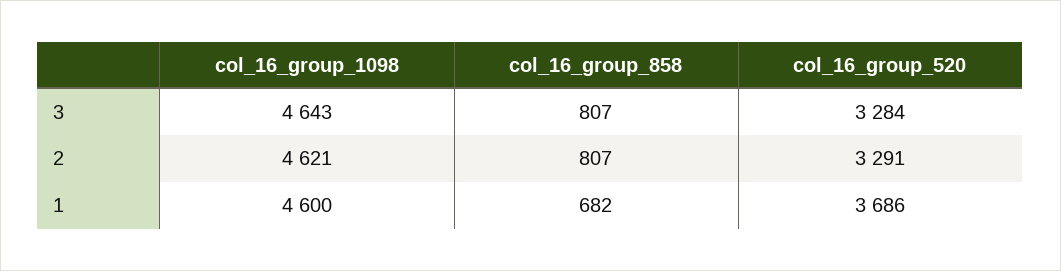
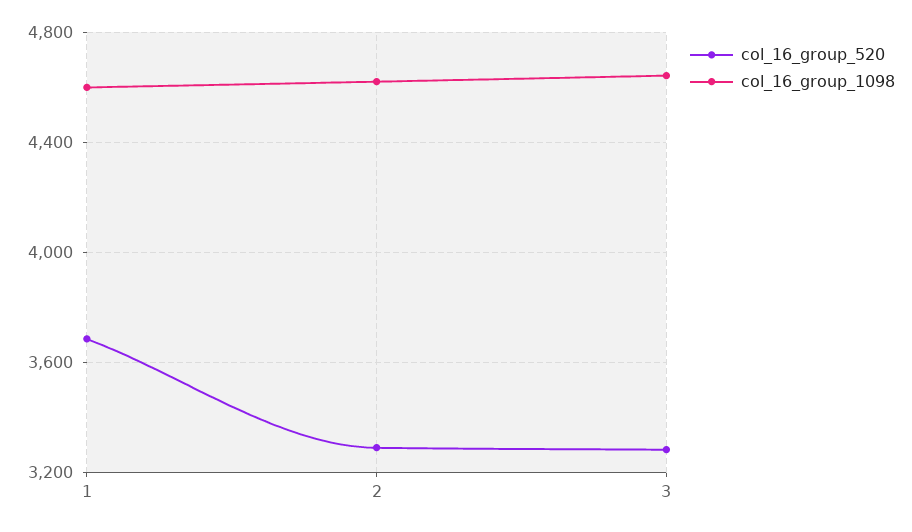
  {
    "col_16_group_1098": {
      "3": 4643,
      "2": 4621,
      "1": 4600
    },
-   "col_16_group_858": {
-     "3": 807,
-     "2": 807,
-     "1": 682
-   },
    "col_16_group_520": {
      "3": 3284,
      "2": 3291,
      "1": 3686
    }
  }

